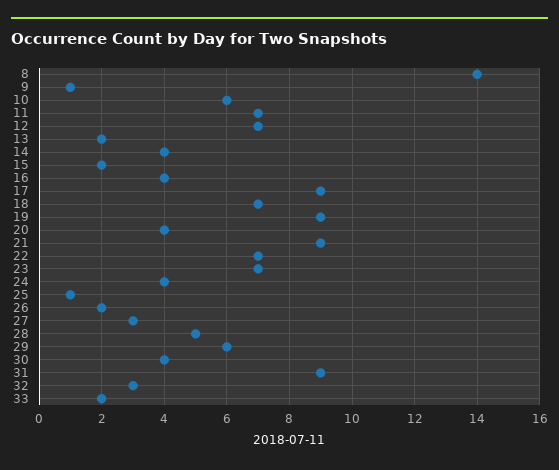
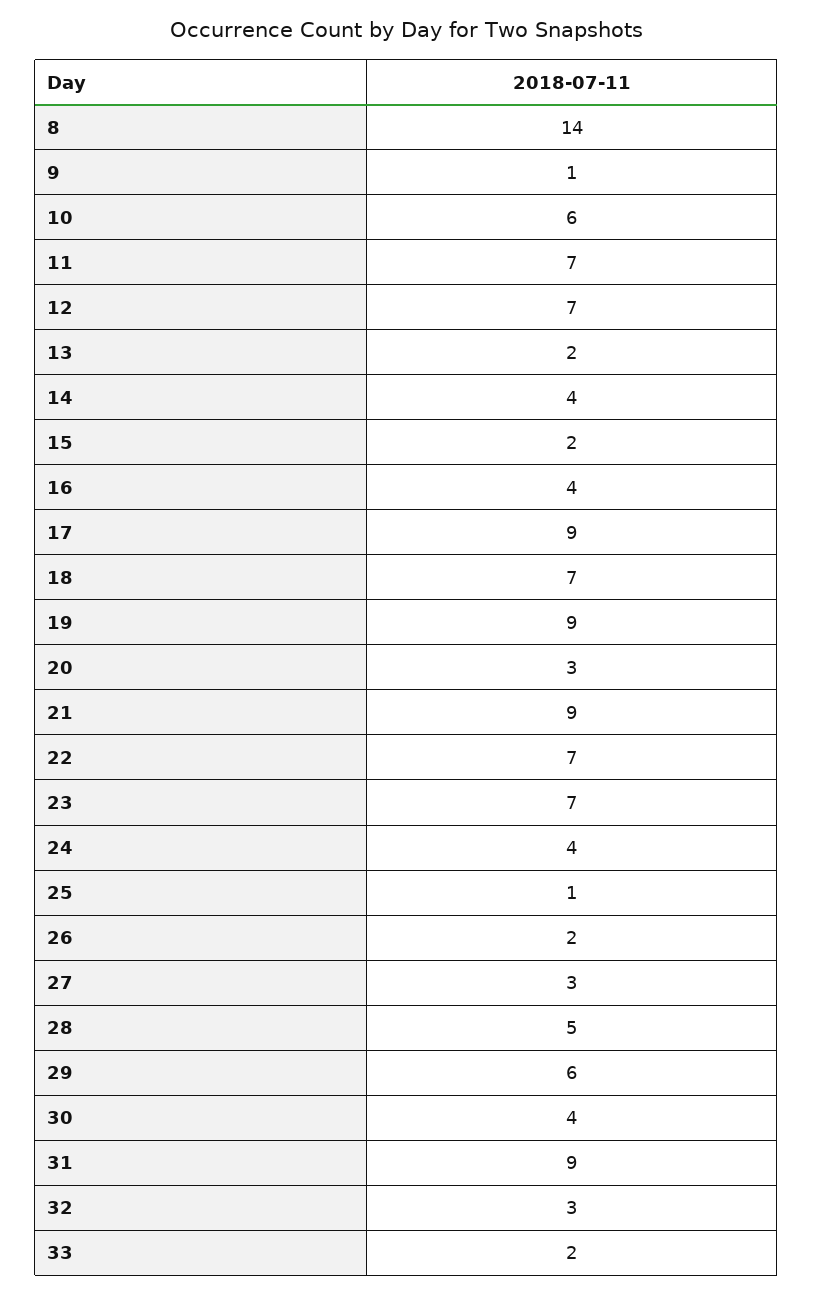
  {
    "8": 14,
    "9": 1,
    "10": 6,
    "11": 7,
    "12": 7,
    "13": 2,
    "14": 4,
    "15": 2,
    "16": 4,
    "17": 9,
    "18": 7,
    "19": 9,
-   "20": 4,
+   "20": 3,
    "21": 9,
    "22": 7,
    "23": 7,
    "24": 4,
    "25": 1,
    "26": 2,
    "27": 3,
    "28": 5,
    "29": 6,
    "30": 4,
    "31": 9,
    "32": 3,
    "33": 2
  }

